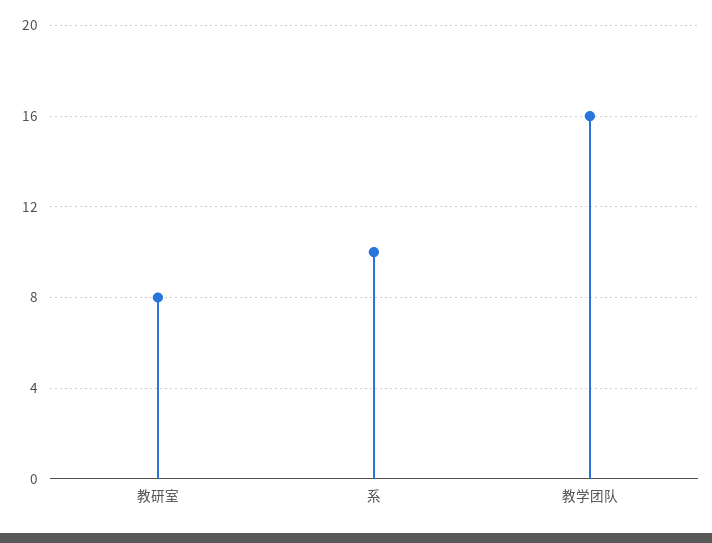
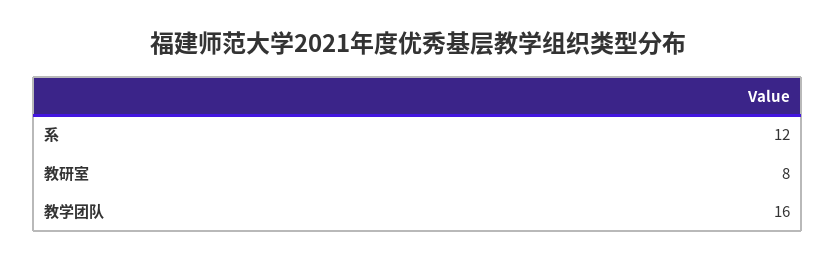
  {
    "教研室": 8,
-   "系": 10,
+   "系": 12,
    "教学团队": 16
  }

